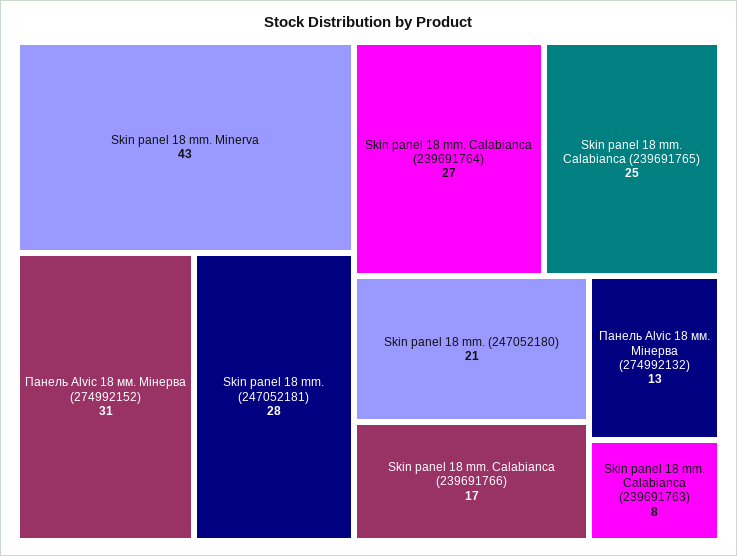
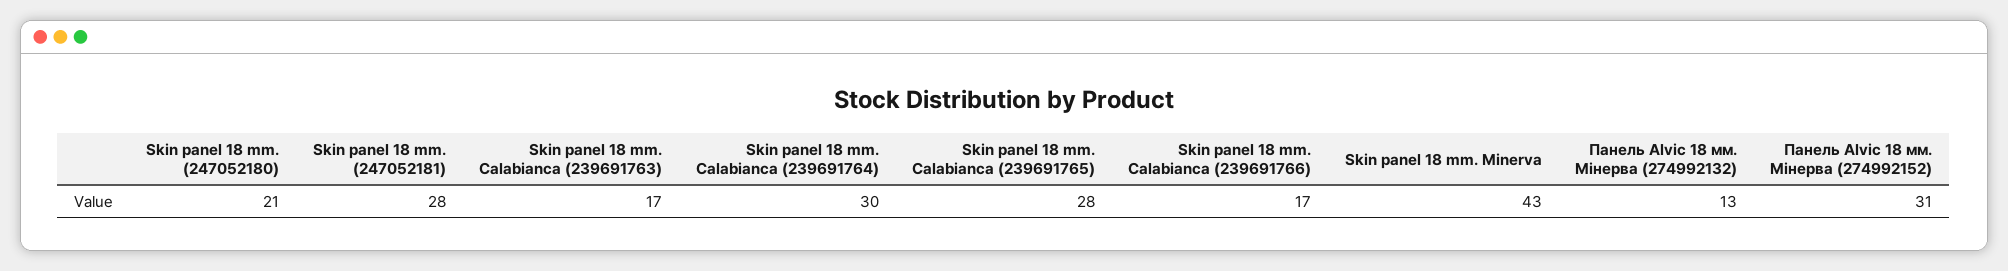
  {
    "Skin panel 18 mm. Minerva": 43,
    "Панель Alvic 18 мм. Мінерва (274992152)": 31,
    "Skin panel 18 mm. (247052181)": 28,
-   "Skin panel 18 mm. Calabianca (239691764)": 27,
+   "Skin panel 18 mm. Calabianca (239691764)": 30,
-   "Skin panel 18 mm. Calabianca (239691765)": 25,
+   "Skin panel 18 mm. Calabianca (239691765)": 28,
    "Skin panel 18 mm. (247052180)": 21,
    "Skin panel 18 mm. Calabianca (239691766)": 17,
    "Панель Alvic 18 мм. Мінерва (274992132)": 13,
-   "Skin panel 18 mm. Calabianca (239691763)": 8
+   "Skin panel 18 mm. Calabianca (239691763)": 17
  }

